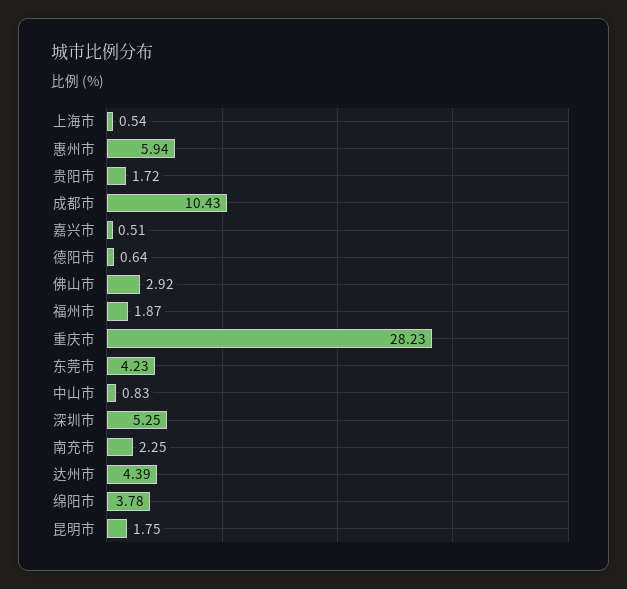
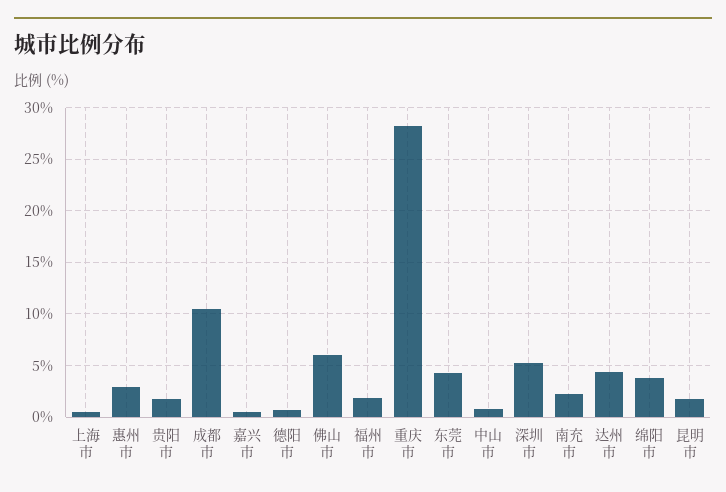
  {
    "上海市": 0.54,
-   "惠州市": 5.94,
+   "惠州市": 3,
    "贵阳市": 1.72,
    "成都市": 10.43,
    "嘉兴市": 0.51,
    "德阳市": 0.64,
-   "佛山市": 2.92,
+   "佛山市": 6,
    "福州市": 1.87,
    "重庆市": 28.23,
    "东莞市": 4.23,
    "中山市": 0.83,
    "深圳市": 5.25,
    "南充市": 2.25,
    "达州市": 4.39,
    "绵阳市": 3.78,
    "昆明市": 1.75
  }

